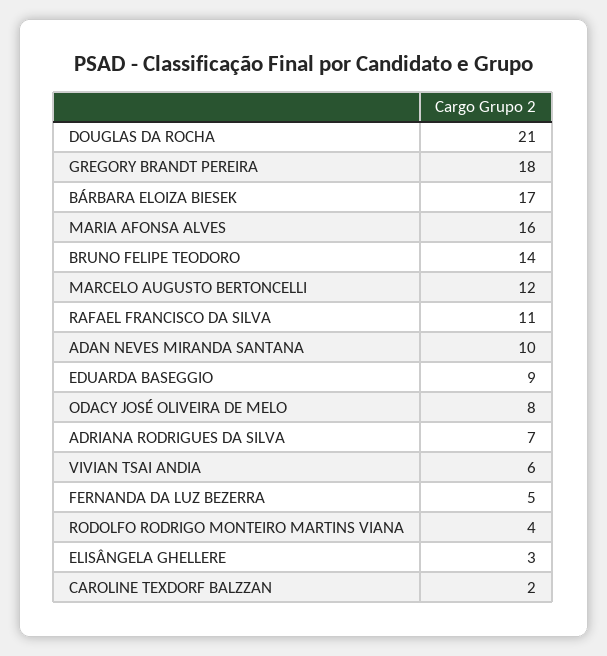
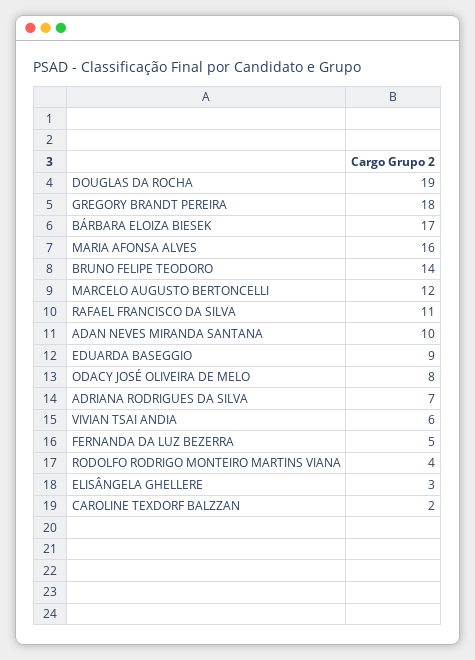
  {
-   "DOUGLAS DA ROCHA": 21,
+   "DOUGLAS DA ROCHA": 19,
    "GREGORY BRANDT PEREIRA": 18,
    "BÁRBARA ELOIZA BIESEK": 17,
    "MARIA AFONSA ALVES": 16,
    "BRUNO FELIPE TEODORO": 14,
    "MARCELO AUGUSTO BERTONCELLI": 12,
    "RAFAEL FRANCISCO DA SILVA": 11,
    "ADAN NEVES MIRANDA SANTANA": 10,
    "EDUARDA BASEGGIO": 9,
    "ODACY JOSÉ OLIVEIRA DE MELO": 8,
    "ADRIANA RODRIGUES DA SILVA": 7,
    "VIVIAN TSAI ANDIA": 6,
    "FERNANDA DA LUZ BEZERRA": 5,
    "RODOLFO RODRIGO MONTEIRO MARTINS VIANA": 4,
    "ELISÂNGELA GHELLERE": 3,
    "CAROLINE TEXDORF BALZZAN": 2
  }

